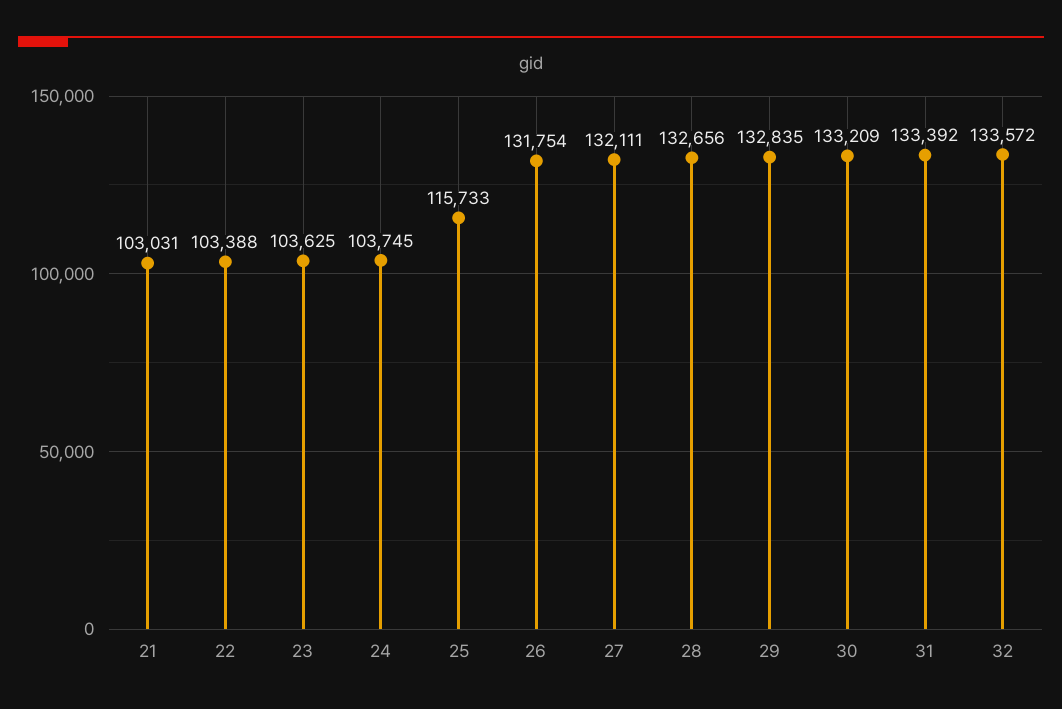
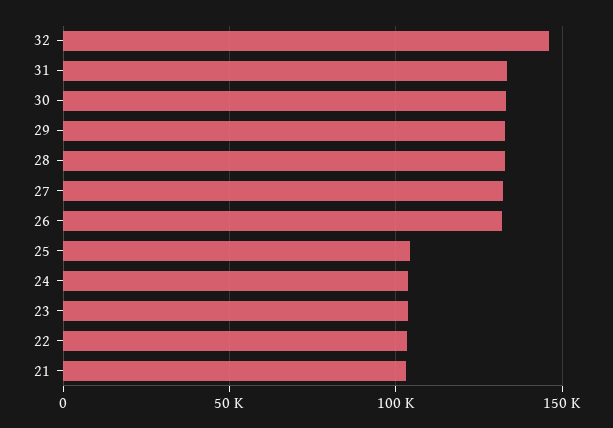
  {
    "21": 103031,
    "22": 103388,
    "23": 103625,
    "24": 103745,
-   "25": 115733,
+   "25": 105000,
    "26": 131754,
    "27": 132111,
    "28": 132656,
    "29": 132835,
    "30": 133209,
    "31": 133392,
-   "32": 133572
+   "32": 145000
  }

